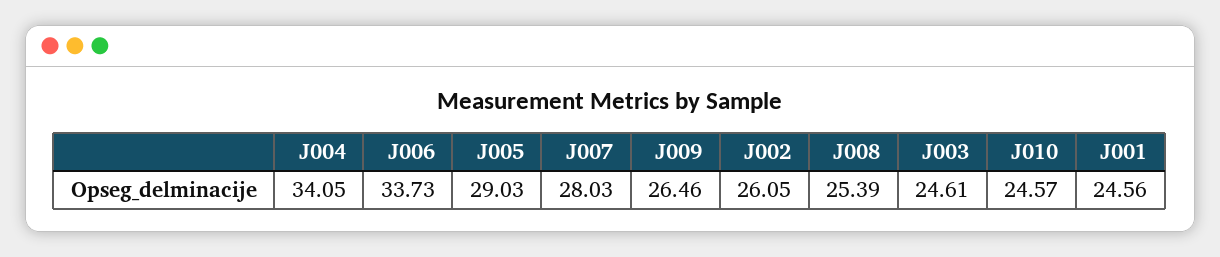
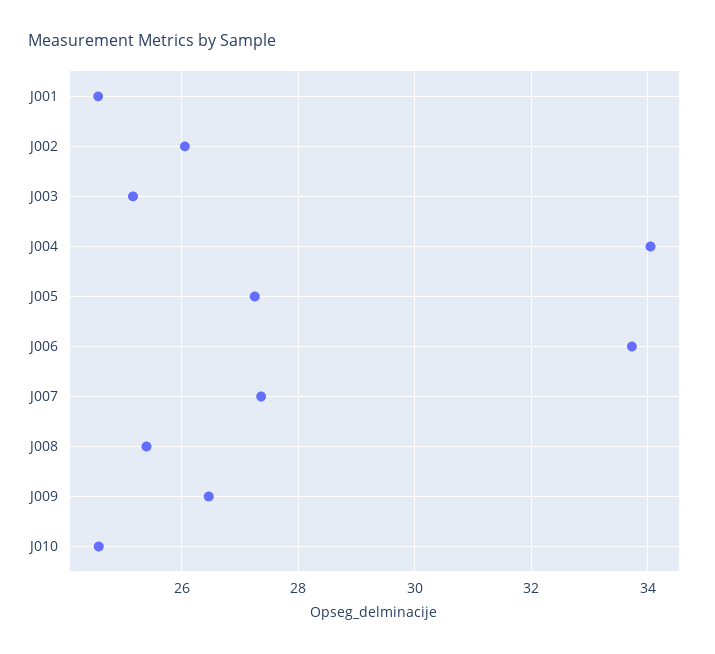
  {
    "J004": 34.05,
    "J006": 33.73,
-   "J005": 29.03,
+   "J005": 27.2,
-   "J007": 28.03,
+   "J007": 27.4,
    "J009": 26.46,
    "J002": 26.05,
    "J008": 25.39,
-   "J003": 24.61,
+   "J003": 25.2,
    "J010": 24.57,
    "J001": 24.56
  }

